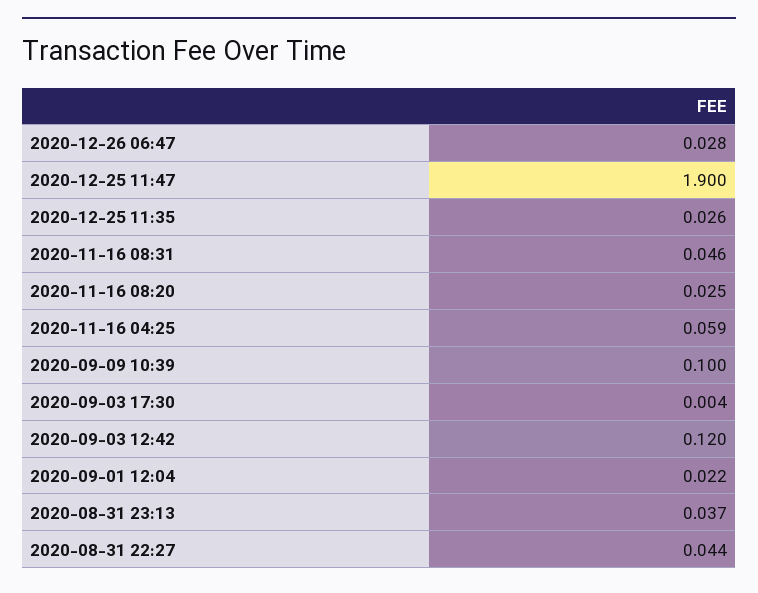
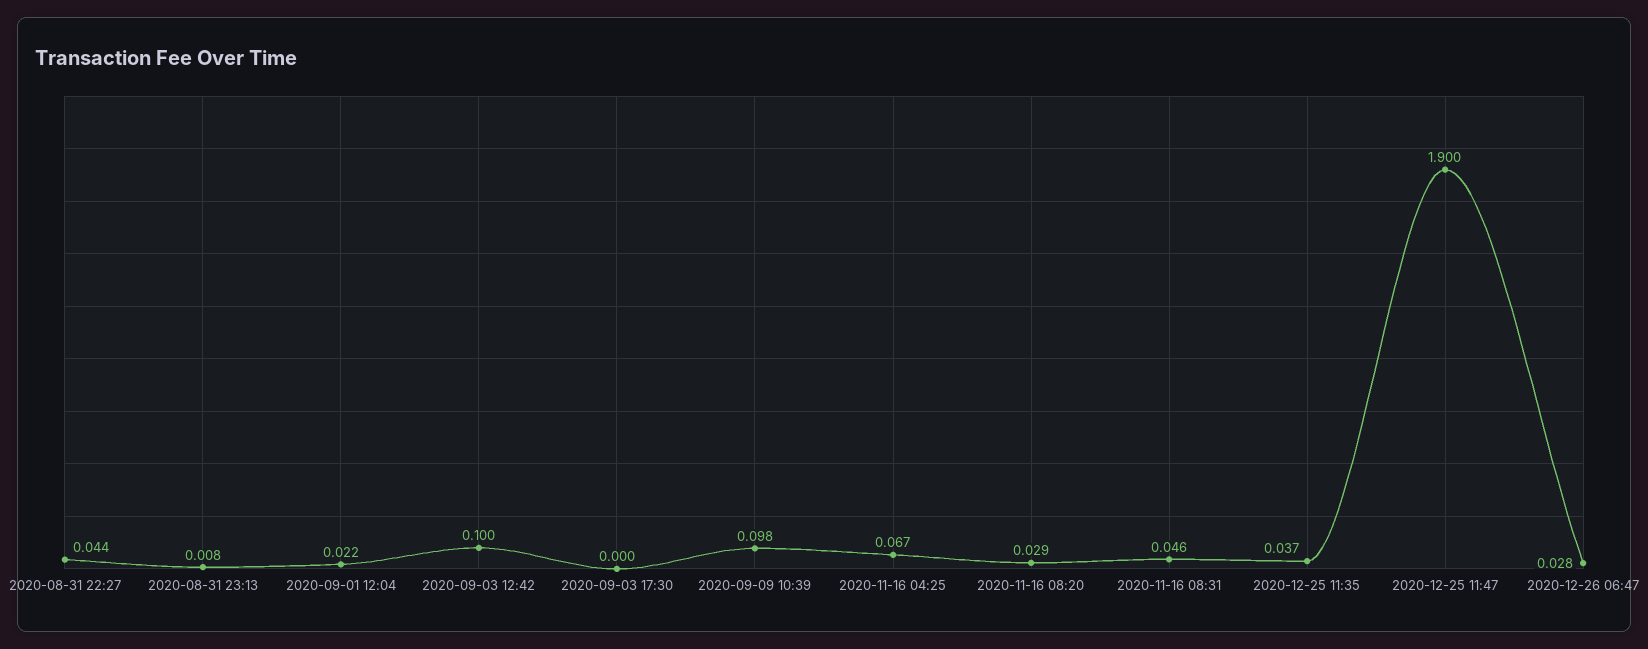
  {
    "2020-12-26 06:47": 0.028,
    "2020-12-25 11:47": 1.9,
-   "2020-12-25 11:35": 0.026,
+   "2020-12-25 11:35": 0.037,
    "2020-11-16 08:31": 0.046,
-   "2020-11-16 08:20": 0.025,
+   "2020-11-16 08:20": 0.029,
-   "2020-11-16 04:25": 0.059,
+   "2020-11-16 04:25": 0.067,
-   "2020-09-09 10:39": 0.1,
+   "2020-09-09 10:39": 0.098,
-   "2020-09-03 17:30": 0.004,
+   "2020-09-03 17:30": 0,
-   "2020-09-03 12:42": 0.12,
+   "2020-09-03 12:42": 0.1,
    "2020-09-01 12:04": 0.022,
-   "2020-08-31 23:13": 0.037,
+   "2020-08-31 23:13": 0.008,
    "2020-08-31 22:27": 0.044
  }

